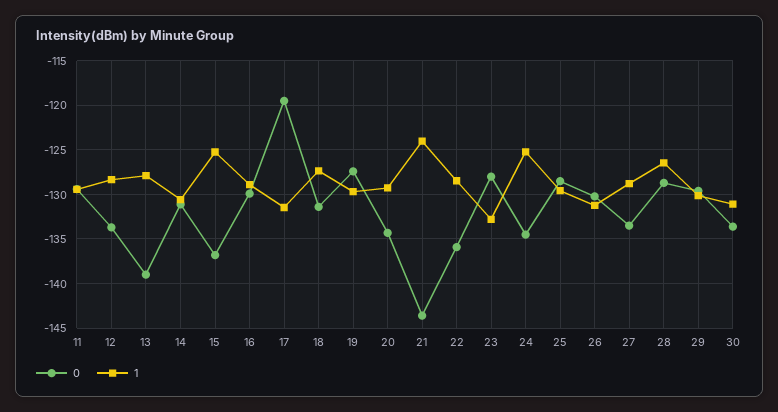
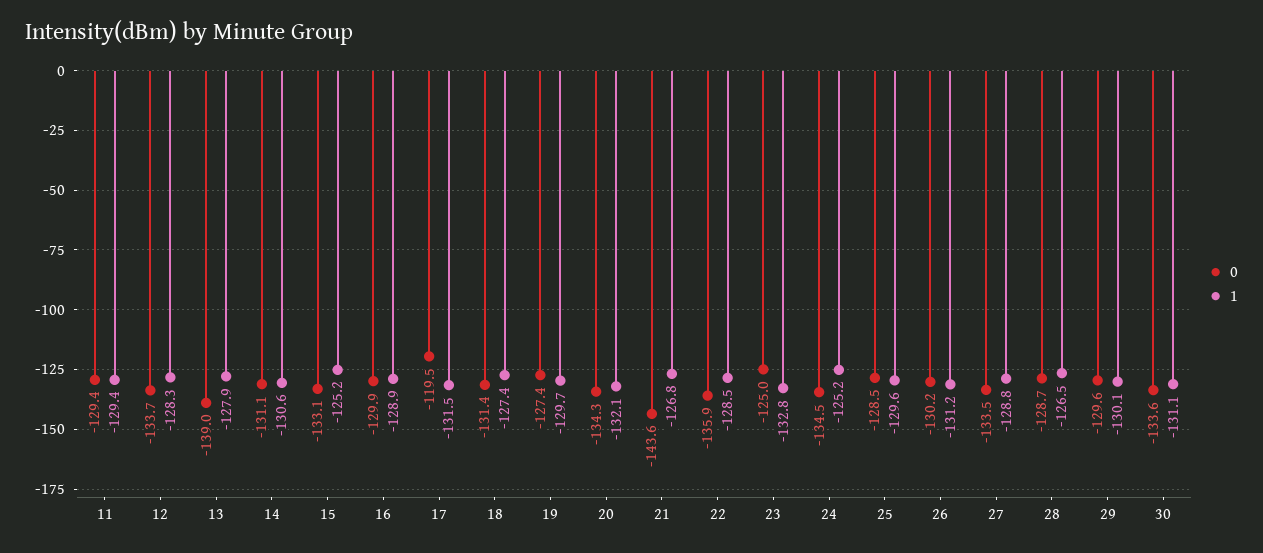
  {
    "0": {
      "11": -129.4,
      "12": -133.7,
      "13": -139,
      "14": -131.1,
-     "15": -137,
+     "15": -133.1,
      "16": -129.9,
      "17": -119.5,
      "18": -131.4,
      "19": -127.4,
      "20": -134.3,
      "21": -143.6,
      "22": -135.9,
-     "23": -128,
+     "23": -125,
      "24": -134.5,
      "25": -128.5,
      "26": -130.2,
      "27": -133.5,
      "28": -128.7,
      "29": -129.6,
      "30": -133.6
    },
    "1": {
      "11": -129.4,
      "12": -128.3,
      "13": -127.9,
      "14": -130.6,
      "15": -125.2,
      "16": -128.9,
      "17": -131.5,
      "18": -127.4,
      "19": -129.7,
-     "20": -129,
+     "20": -132.1,
-     "21": -124,
+     "21": -126.8,
      "22": -128.5,
      "23": -132.8,
      "24": -125.2,
      "25": -129.6,
      "26": -131.2,
      "27": -128.8,
      "28": -126.5,
      "29": -130.1,
      "30": -131.1
    }
  }

